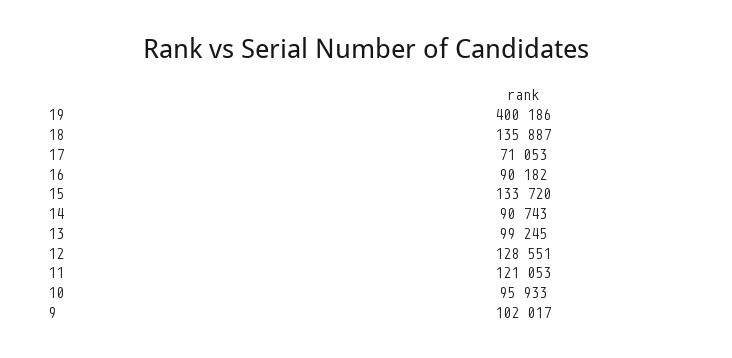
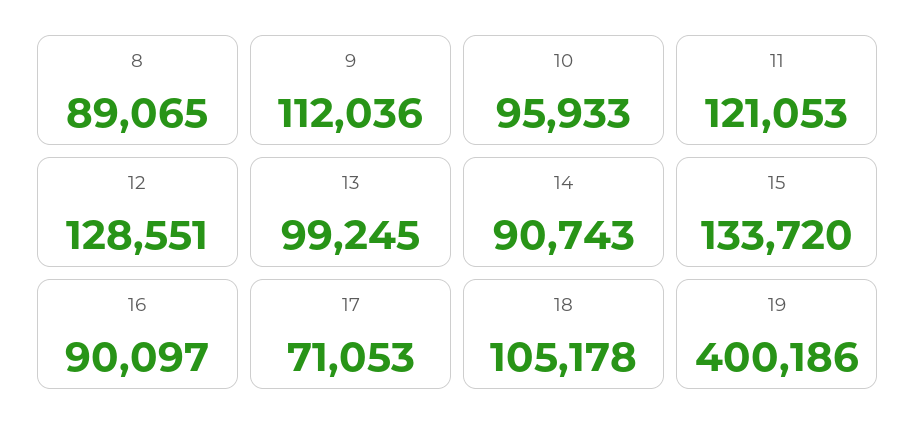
  {
    "19": 400186,
-   "18": 135887,
+   "18": 105178,
    "17": 71053,
-   "16": 90182,
+   "16": 90097,
    "15": 133720,
    "14": 90743,
    "13": 99245,
    "12": 128551,
    "11": 121053,
    "10": 95933,
-   "9": 102017
+   "9": 112036,
+   "8": 89065
  }

